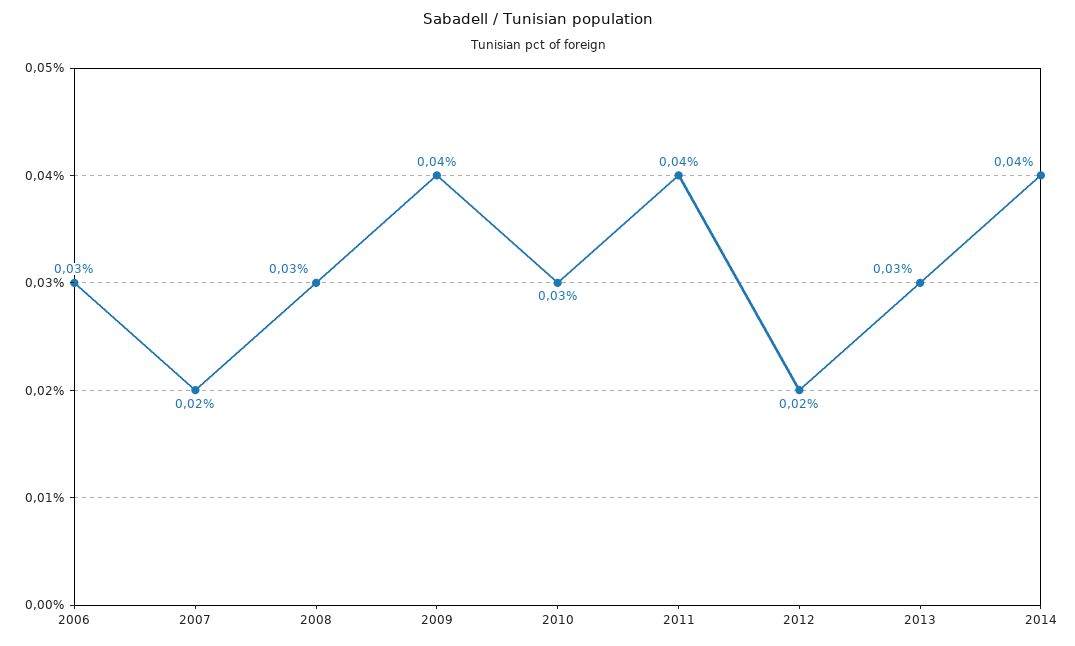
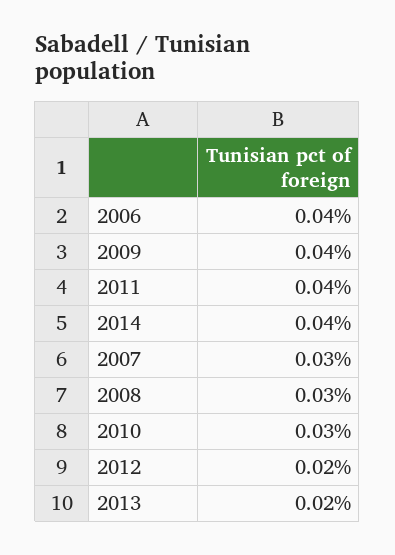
  {
-   "2006": 0.03,
+   "2006": 0.04,
-   "2007": 0.02,
+   "2007": 0.03,
    "2008": 0.03,
    "2009": 0.04,
    "2010": 0.03,
    "2011": 0.04,
    "2012": 0.02,
-   "2013": 0.03,
+   "2013": 0.02,
    "2014": 0.04
  }

